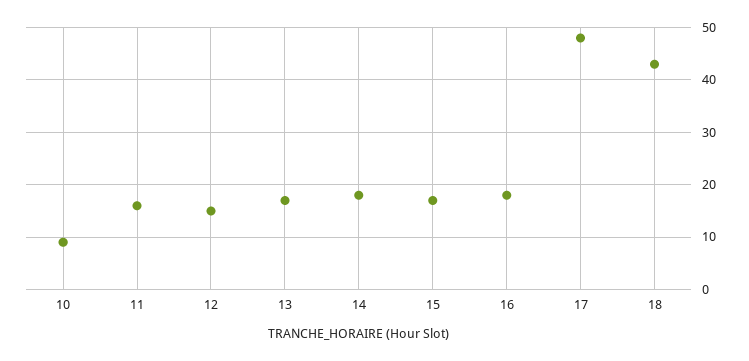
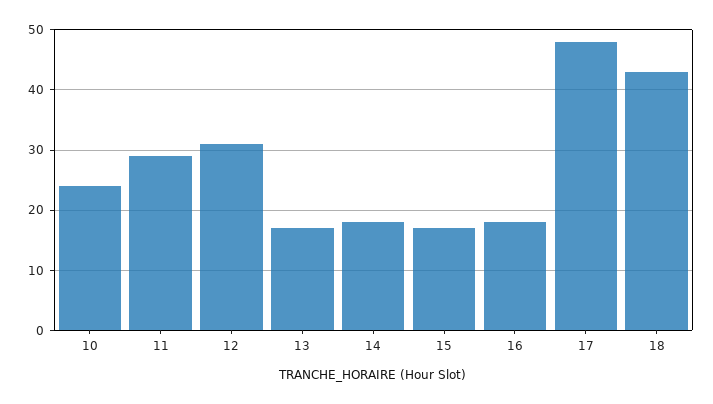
  {
-   "10": 10,
+   "10": 24,
-   "11": 15,
+   "11": 29,
-   "12": 15,
+   "12": 31,
    "13": 17,
    "14": 18,
    "15": 17,
    "16": 18,
    "17": 48,
    "18": 43
  }

